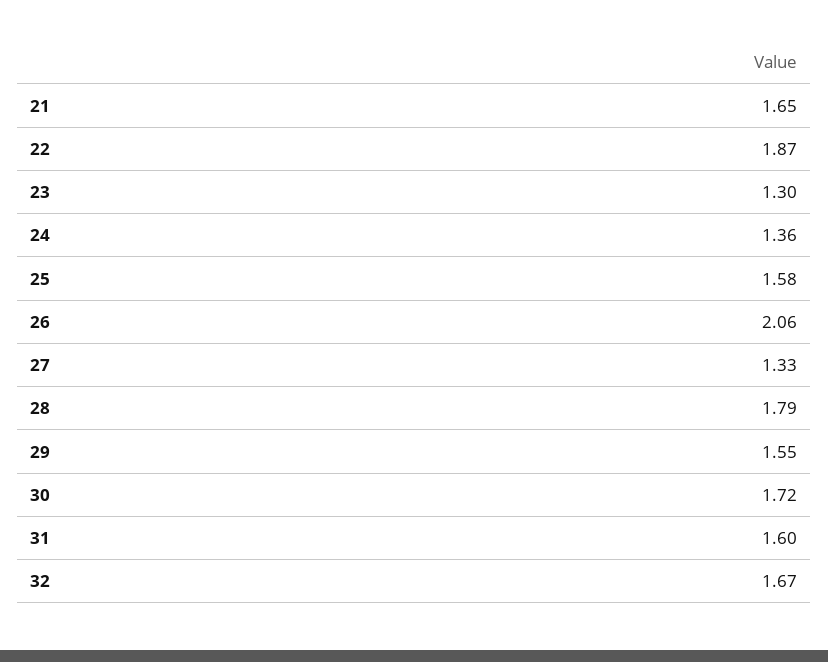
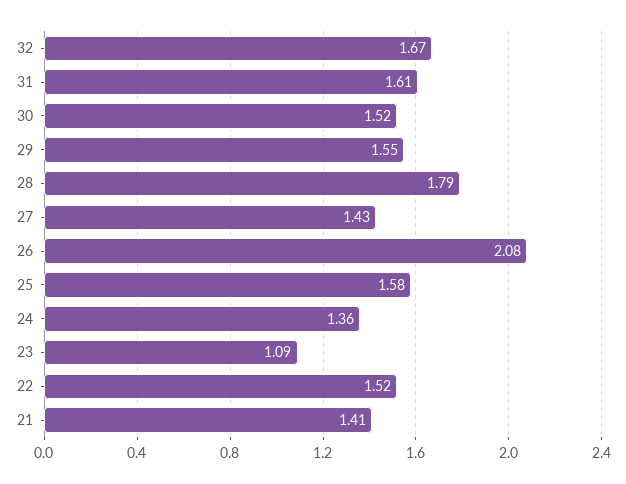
  {
-   "21": 1.65,
+   "21": 1.41,
-   "22": 1.87,
+   "22": 1.52,
-   "23": 1.3,
+   "23": 1.09,
    "24": 1.36,
    "25": 1.58,
-   "26": 2.06,
+   "26": 2.08,
-   "27": 1.33,
+   "27": 1.43,
    "28": 1.79,
    "29": 1.55,
-   "30": 1.72,
+   "30": 1.52,
-   "31": 1.6,
+   "31": 1.61,
    "32": 1.67
  }

